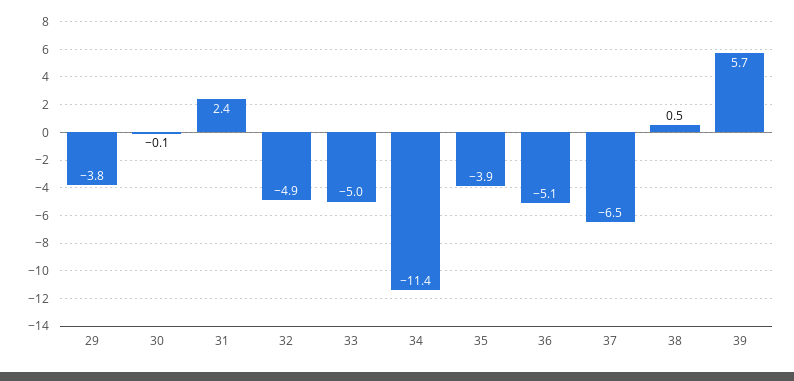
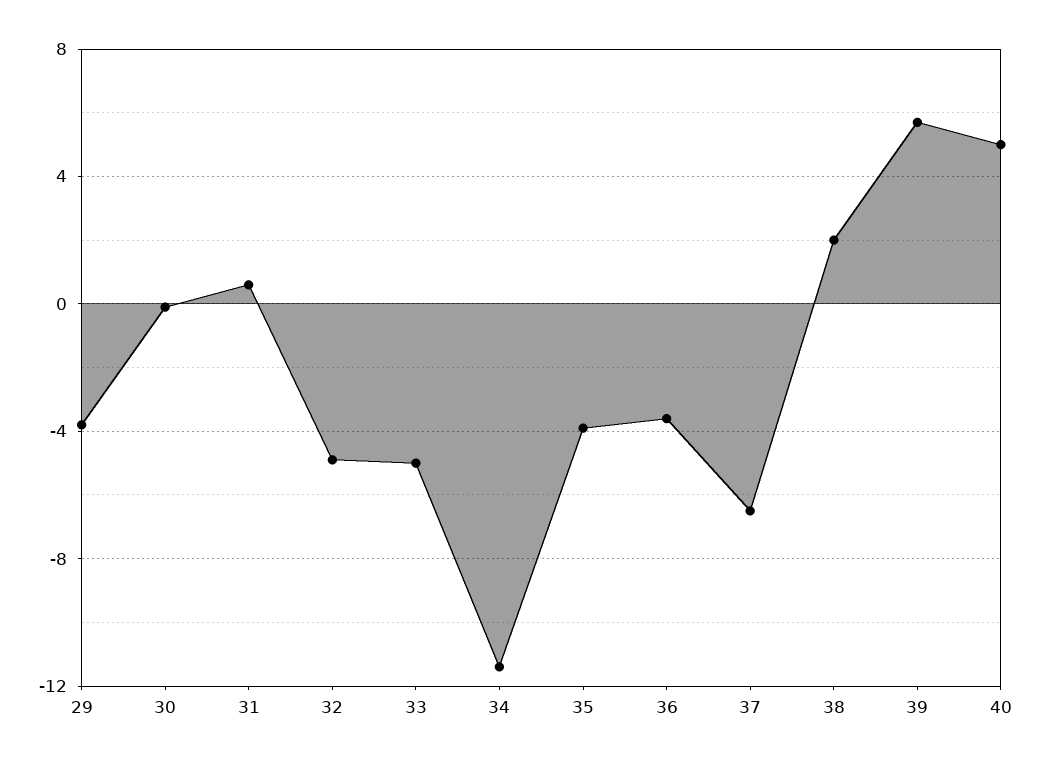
  {
    "29": -3.8,
    "30": -0.1,
-   "31": 2.4,
+   "31": 0.5,
    "32": -4.9,
    "33": -5,
    "34": -11.4,
    "35": -3.9,
-   "36": -5.1,
+   "36": -3.5,
    "37": -6.5,
-   "38": 0.5,
+   "38": 2,
-   "39": 5.7
+   "39": 5.7,
+   "40": 5
  }

